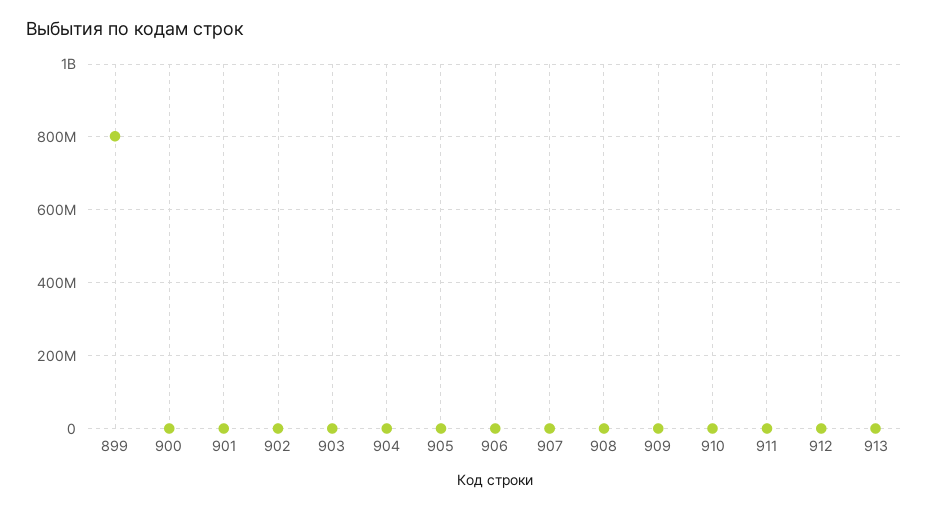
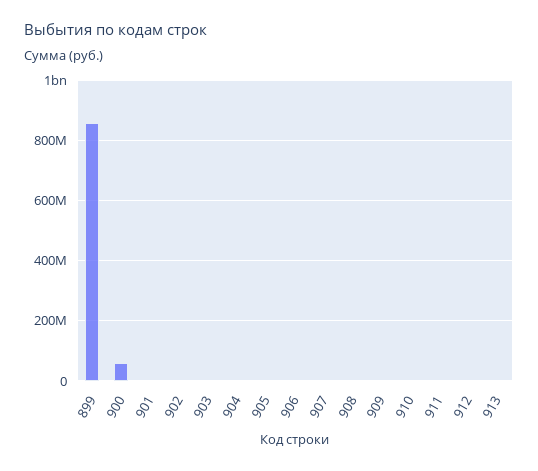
  {
-   "899": 800000000,
+   "899": 860000000,
-   "900": 0,
+   "900": 60000000,
    "901": 0,
    "902": 0,
    "903": 0,
    "904": 0,
    "905": 0,
    "906": 0,
    "907": 0,
    "908": 0,
    "909": 0,
    "910": 0,
    "911": 0,
    "912": 0,
    "913": 0
  }

